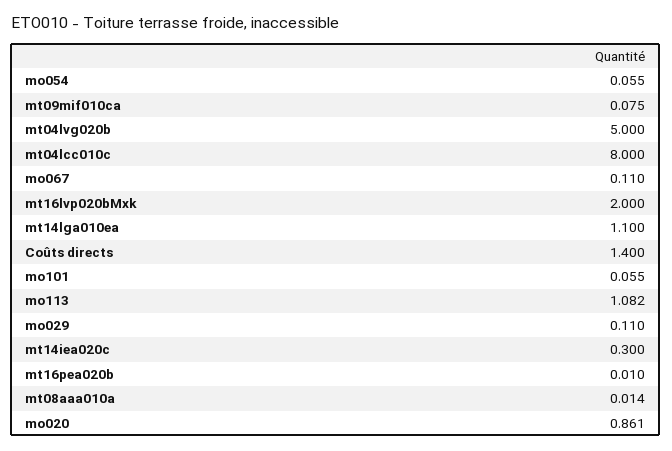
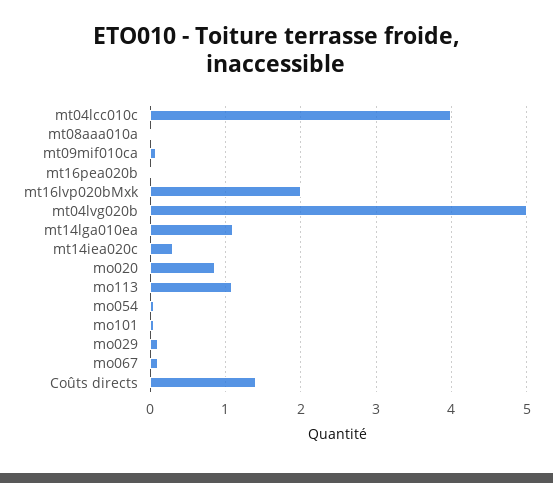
  {
    "mo054": 0.055,
    "mt09mif010ca": 0.075,
    "mt04lvg020b": 5,
-   "mt04lcc010c": 8,
+   "mt04lcc010c": 4,
    "mo067": 0.11,
    "mt16lvp020bMxk": 2,
    "mt14lga010ea": 1.1,
    "Coûts directs": 1.4,
    "mo101": 0.055,
    "mo113": 1.082,
    "mo029": 0.11,
    "mt14iea020c": 0.3,
    "mt16pea020b": 0.01,
    "mt08aaa010a": 0.014,
    "mo020": 0.861
  }

